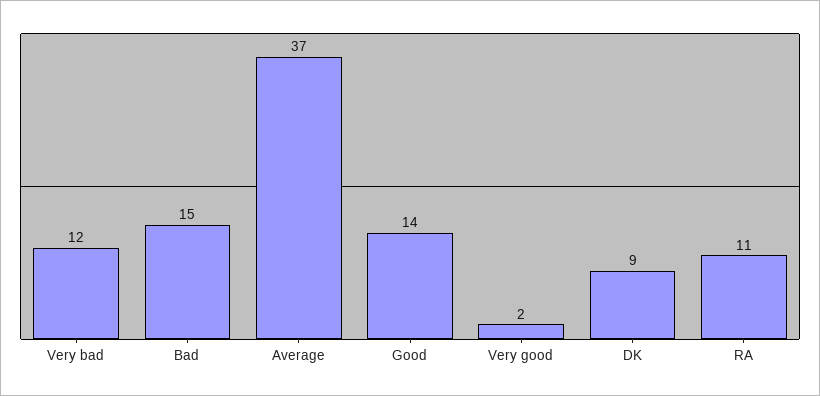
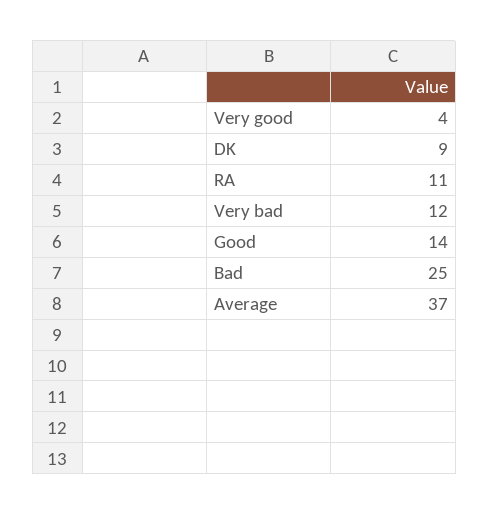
  {
    "Very bad": 12,
-   "Bad": 15,
+   "Bad": 25,
    "Average": 37,
    "Good": 14,
-   "Very good": 2,
+   "Very good": 4,
    "DK": 9,
    "RA": 11
  }

